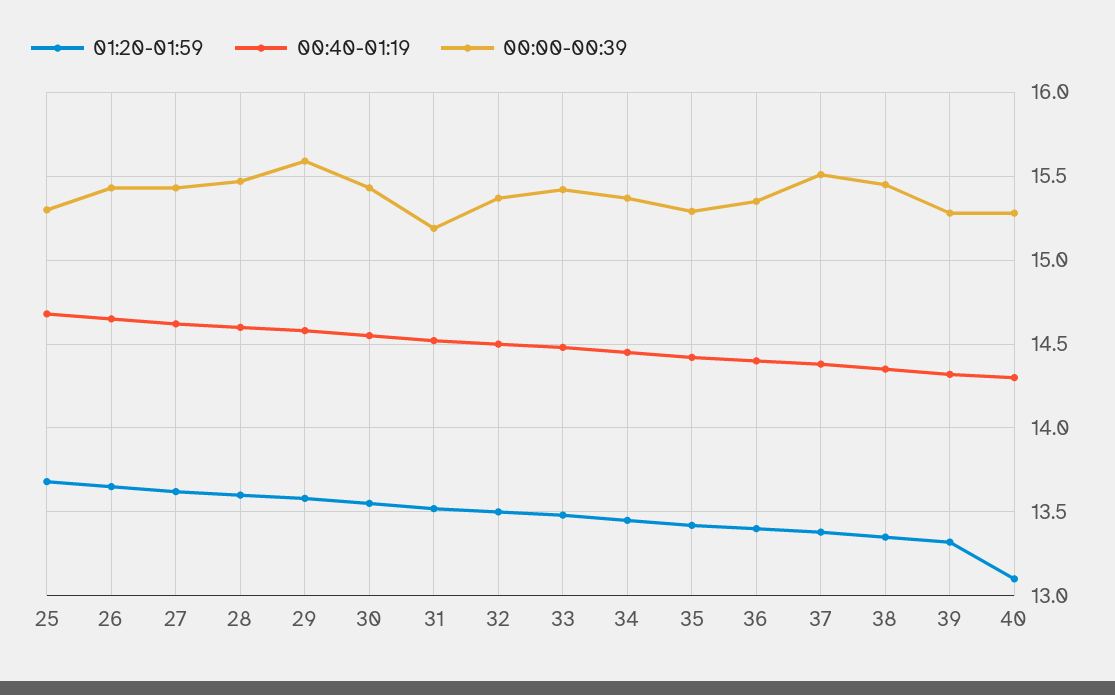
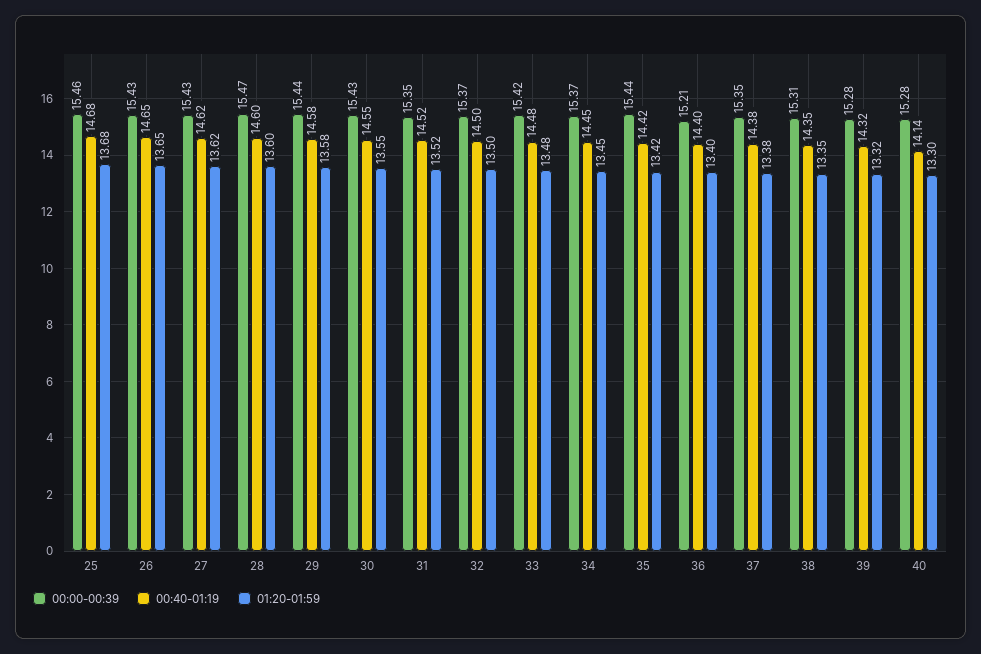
  {
    "01:20-01:59": {
      "25": 13.68,
      "26": 13.65,
      "27": 13.62,
      "28": 13.6,
      "29": 13.58,
      "30": 13.55,
      "31": 13.52,
      "32": 13.5,
      "33": 13.48,
      "34": 13.45,
      "35": 13.42,
      "36": 13.4,
      "37": 13.38,
      "38": 13.35,
      "39": 13.32,
-     "40": 13.1
+     "40": 13.3
    },
    "00:40-01:19": {
      "25": 14.68,
      "26": 14.65,
      "27": 14.62,
      "28": 14.6,
      "29": 14.58,
      "30": 14.55,
      "31": 14.52,
      "32": 14.5,
      "33": 14.48,
      "34": 14.45,
      "35": 14.42,
      "36": 14.4,
      "37": 14.38,
      "38": 14.35,
      "39": 14.32,
-     "40": 14.3
+     "40": 14.14
    },
    "00:00-00:39": {
-     "25": 15.3,
+     "25": 15.46,
      "26": 15.43,
      "27": 15.43,
      "28": 15.47,
-     "29": 15.6,
+     "29": 15.44,
      "30": 15.43,
-     "31": 15.2,
+     "31": 15.35,
      "32": 15.37,
      "33": 15.42,
      "34": 15.37,
-     "35": 15.3,
+     "35": 15.44,
-     "36": 15.35,
+     "36": 15.21,
-     "37": 15.5,
+     "37": 15.35,
-     "38": 15.45,
+     "38": 15.31,
      "39": 15.28,
      "40": 15.28
    }
  }

